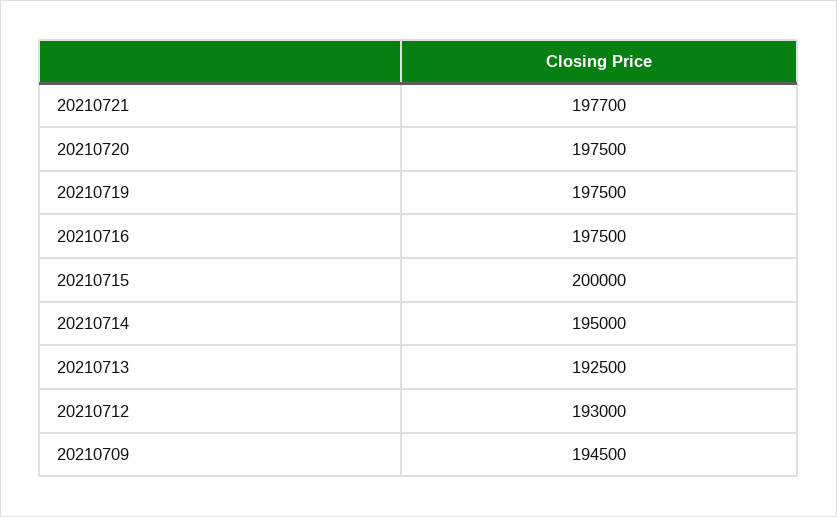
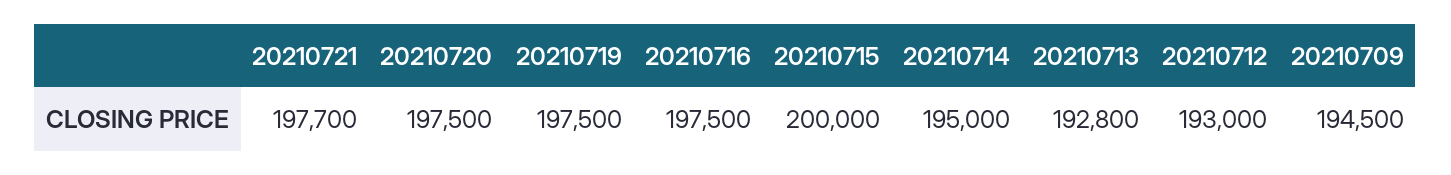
  {
    "20210721": 197700,
    "20210720": 197500,
    "20210719": 197500,
    "20210716": 197500,
    "20210715": 200000,
    "20210714": 195000,
-   "20210713": 192500,
+   "20210713": 192800,
    "20210712": 193000,
    "20210709": 194500
  }

